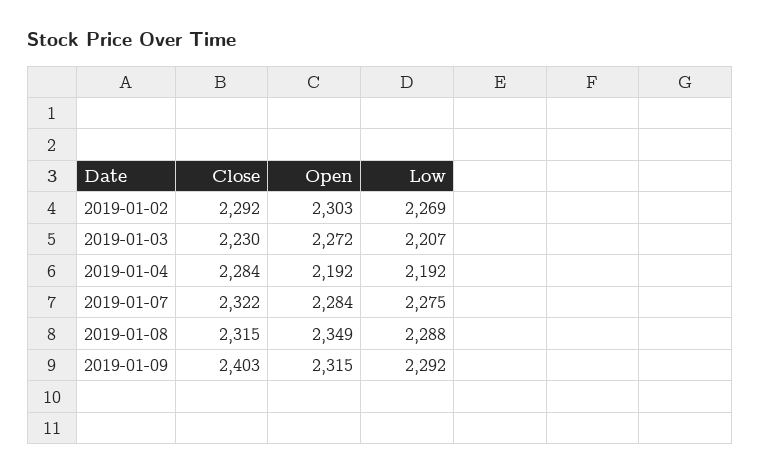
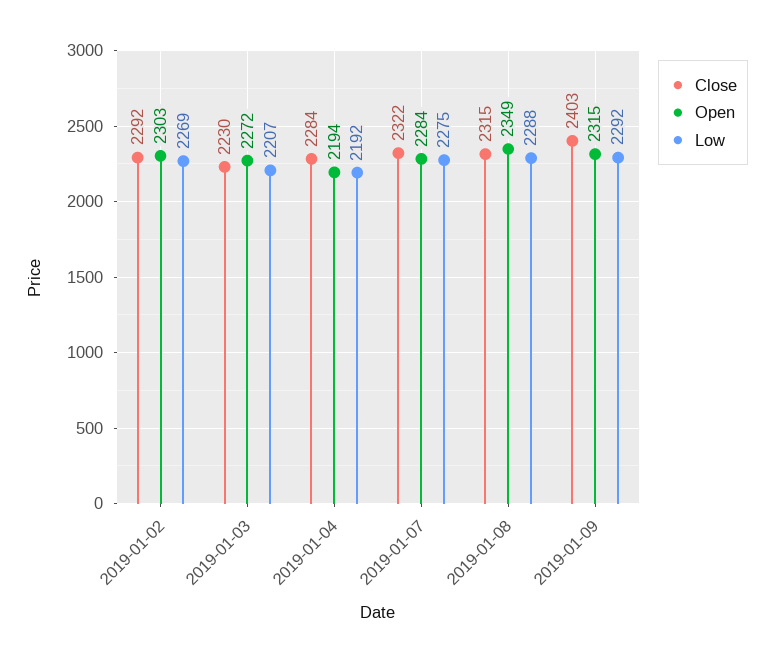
  {
    "Close": {
      "2019-01-02": 2292,
      "2019-01-03": 2230,
      "2019-01-04": 2284,
      "2019-01-07": 2322,
      "2019-01-08": 2315,
      "2019-01-09": 2403
    },
    "Open": {
      "2019-01-02": 2303,
      "2019-01-03": 2272,
-     "2019-01-04": 2192,
+     "2019-01-04": 2194,
      "2019-01-07": 2284,
      "2019-01-08": 2349,
      "2019-01-09": 2315
    },
    "Low": {
      "2019-01-02": 2269,
      "2019-01-03": 2207,
      "2019-01-04": 2192,
      "2019-01-07": 2275,
      "2019-01-08": 2288,
      "2019-01-09": 2292
    }
  }

